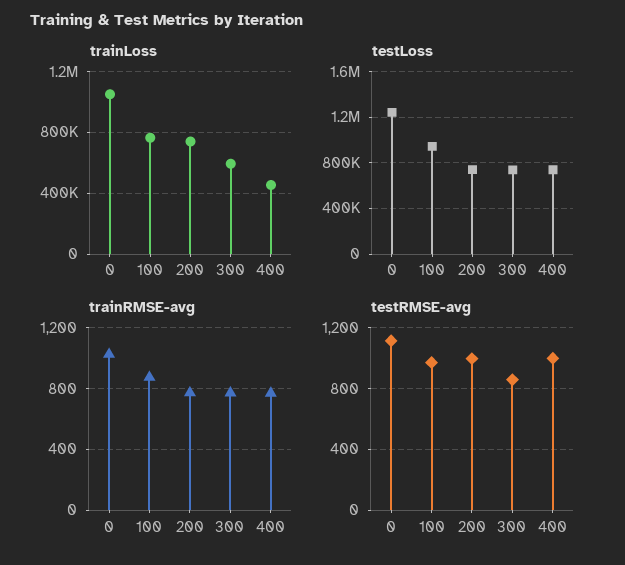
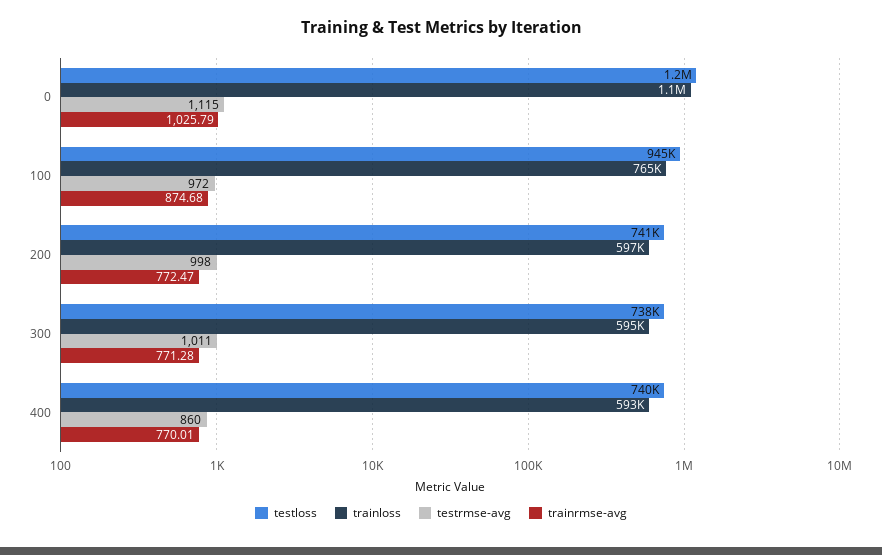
  {
    "trainLoss": {
      "0": 1100000,
      "100": 765000,
-     "200": 750000,
+     "200": 597000,
      "300": 595000,
-     "400": 450000
+     "400": 593000
    },
    "testLoss": {
      "0": 1200000,
      "100": 945000,
      "200": 741000,
      "300": 738000,
      "400": 740000
    },
    "trainRMSE-avg": {
      "0": 1025.79,
      "100": 874.68,
      "200": 772.47,
      "300": 771.28,
      "400": 770.01
    },
    "testRMSE-avg": {
      "0": 1115,
      "100": 972,
      "200": 998,
-     "300": 850,
+     "300": 1011,
-     "400": 1000
+     "400": 860
    }
  }

